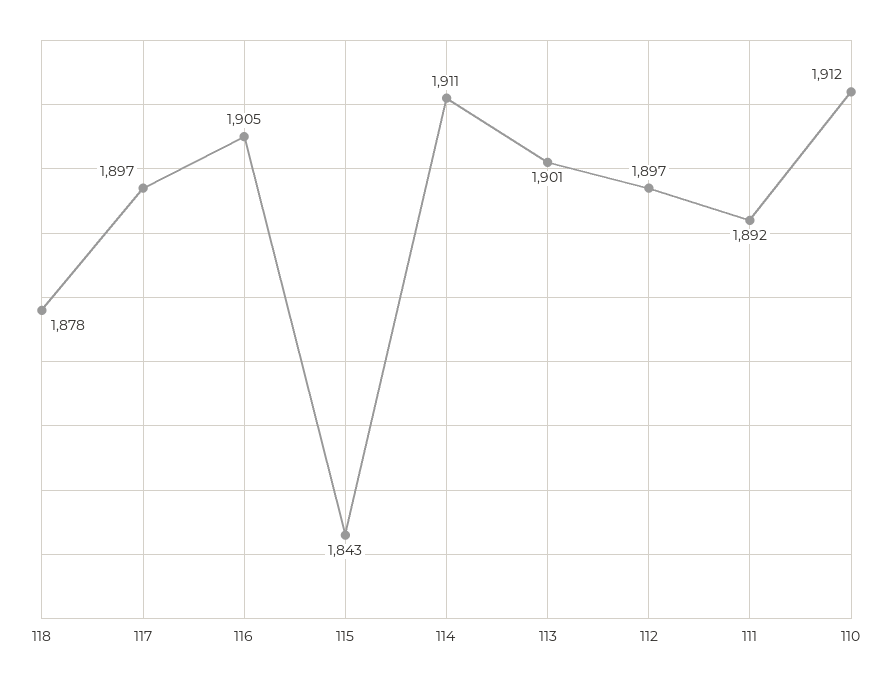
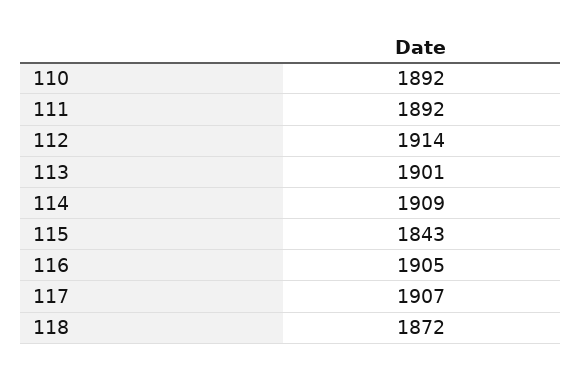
  {
-   "118": 1878,
+   "118": 1872,
-   "117": 1897,
+   "117": 1907,
    "116": 1905,
    "115": 1843,
-   "114": 1911,
+   "114": 1909,
    "113": 1901,
-   "112": 1897,
+   "112": 1914,
    "111": 1892,
-   "110": 1912
+   "110": 1892
  }

